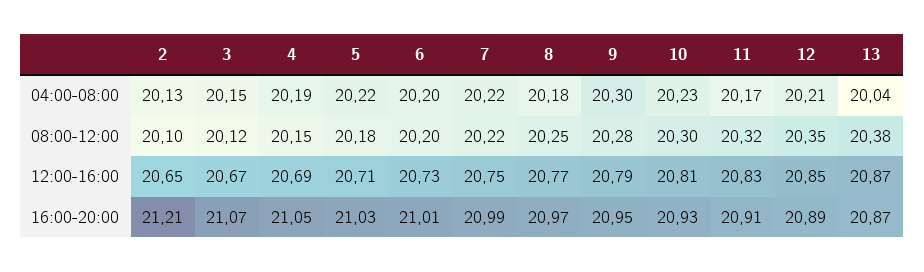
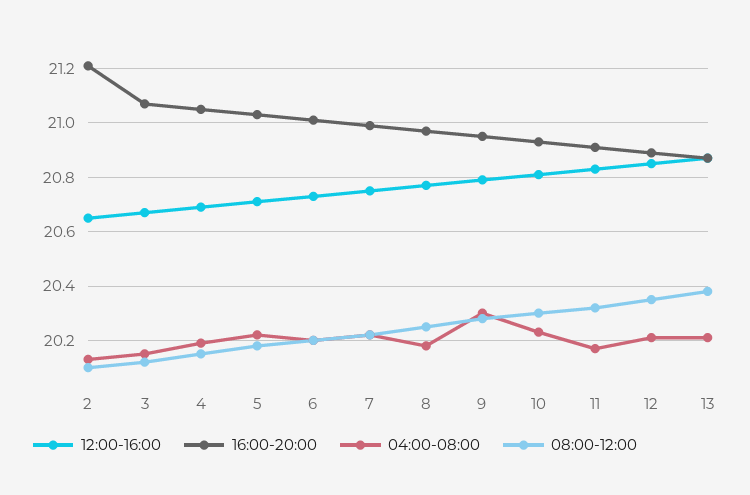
  {
    "04:00-08:00": {
      "2": 20.13,
      "3": 20.15,
      "4": 20.19,
      "5": 20.22,
      "6": 20.2,
      "7": 20.22,
      "8": 20.18,
      "9": 20.3,
      "10": 20.23,
      "11": 20.17,
      "12": 20.21,
-     "13": 20.04
+     "13": 20.2
    },
    "08:00-12:00": {
      "2": 20.1,
      "3": 20.12,
      "4": 20.15,
      "5": 20.18,
      "6": 20.2,
      "7": 20.22,
      "8": 20.25,
      "9": 20.28,
      "10": 20.3,
      "11": 20.32,
      "12": 20.35,
      "13": 20.38
    },
    "12:00-16:00": {
      "2": 20.65,
      "3": 20.67,
      "4": 20.69,
      "5": 20.71,
      "6": 20.73,
      "7": 20.75,
      "8": 20.77,
      "9": 20.79,
      "10": 20.81,
      "11": 20.83,
      "12": 20.85,
      "13": 20.87
    },
    "16:00-20:00": {
      "2": 21.21,
      "3": 21.07,
      "4": 21.05,
      "5": 21.03,
      "6": 21.01,
      "7": 20.99,
      "8": 20.97,
      "9": 20.95,
      "10": 20.93,
      "11": 20.91,
      "12": 20.89,
      "13": 20.87
    }
  }

